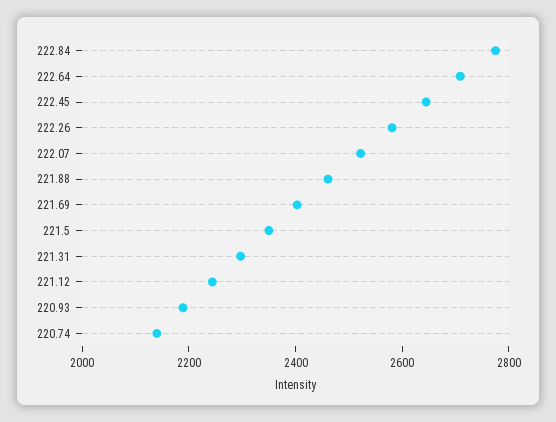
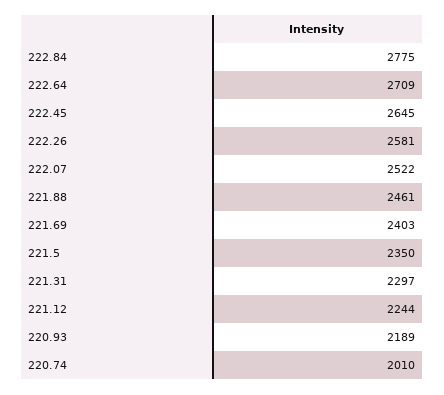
  {
    "222.84": 2775,
    "222.64": 2709,
    "222.45": 2645,
    "222.26": 2581,
    "222.07": 2522,
    "221.88": 2461,
    "221.69": 2403,
    "221.5": 2350,
    "221.31": 2297,
    "221.12": 2244,
    "220.93": 2189,
-   "220.74": 2150
+   "220.74": 2010
  }

